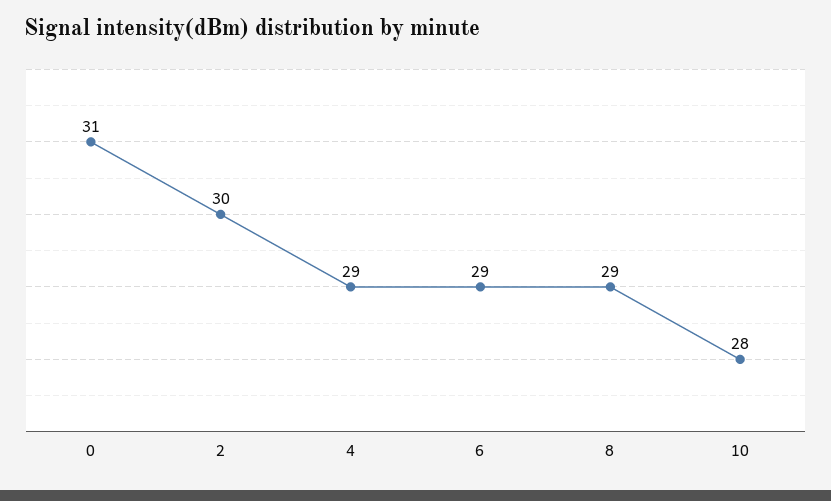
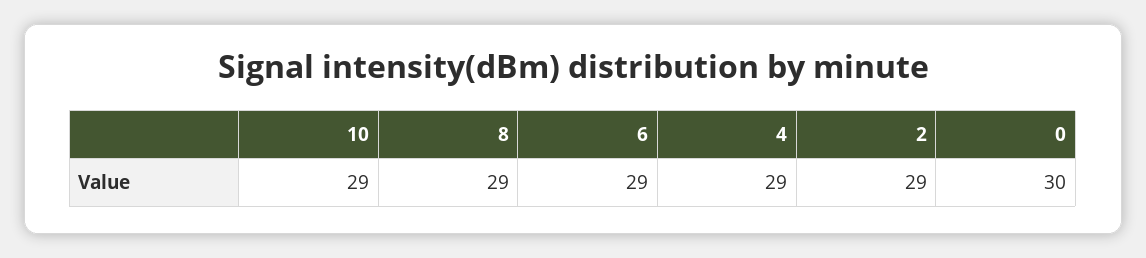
  {
-   "0": 31,
+   "0": 30,
-   "2": 30,
+   "2": 29,
    "4": 29,
    "6": 29,
    "8": 29,
-   "10": 28
+   "10": 29
  }

